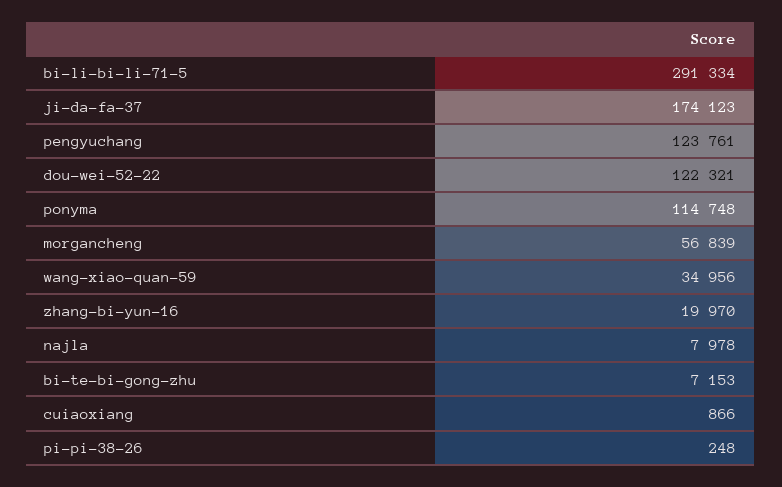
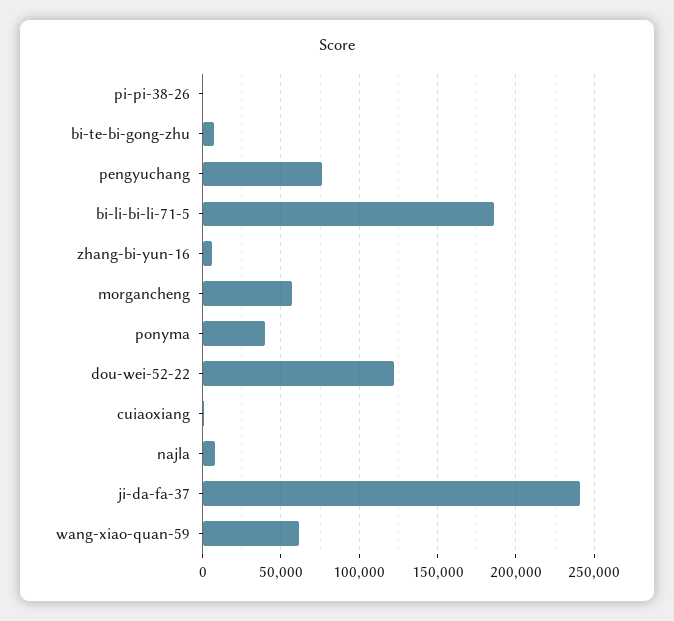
  {
-   "bi-li-bi-li-71-5": 291334,
+   "bi-li-bi-li-71-5": 185000,
-   "ji-da-fa-37": 174123,
+   "ji-da-fa-37": 240000,
-   "pengyuchang": 123761,
+   "pengyuchang": 75000,
    "dou-wei-52-22": 122321,
-   "ponyma": 114748,
+   "ponyma": 40000,
    "morgancheng": 56839,
-   "wang-xiao-quan-59": 34956,
+   "wang-xiao-quan-59": 60000,
-   "zhang-bi-yun-16": 19970,
+   "zhang-bi-yun-16": 5000,
    "najla": 7978,
    "bi-te-bi-gong-zhu": 7153,
    "cuiaoxiang": 866,
    "pi-pi-38-26": 248
  }

